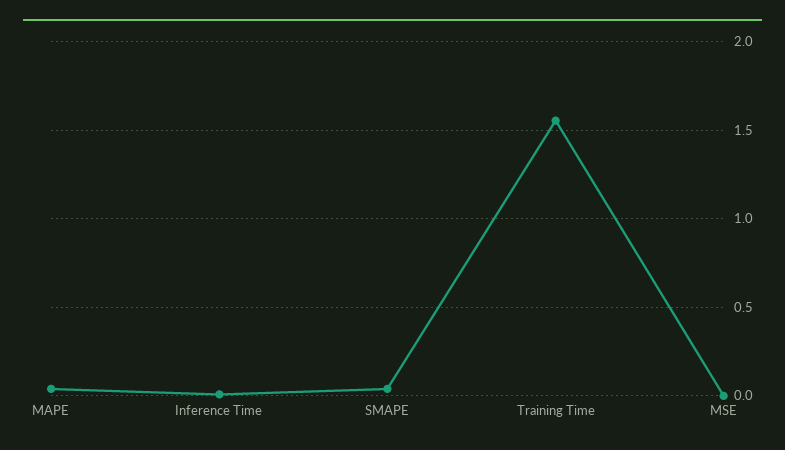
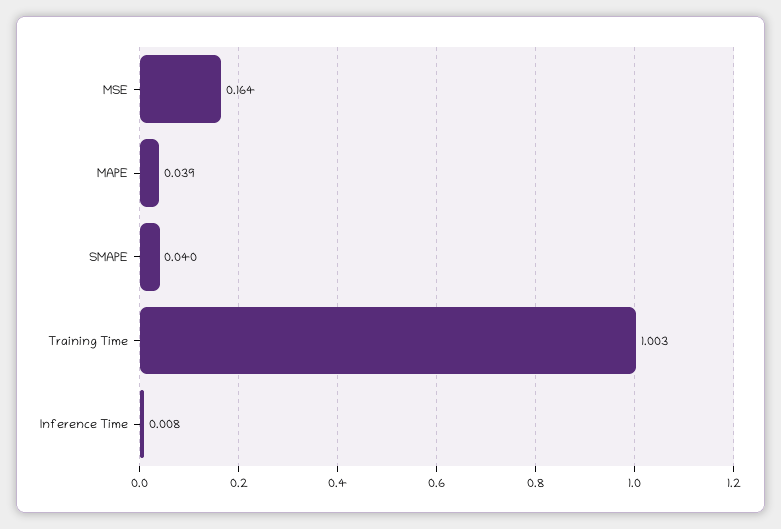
  {
    "MAPE": 0.039,
    "Inference Time": 0.008,
    "SMAPE": 0.04,
-   "Training Time": 1.55,
+   "Training Time": 1.003,
-   "MSE": 0
+   "MSE": 0.164
  }

